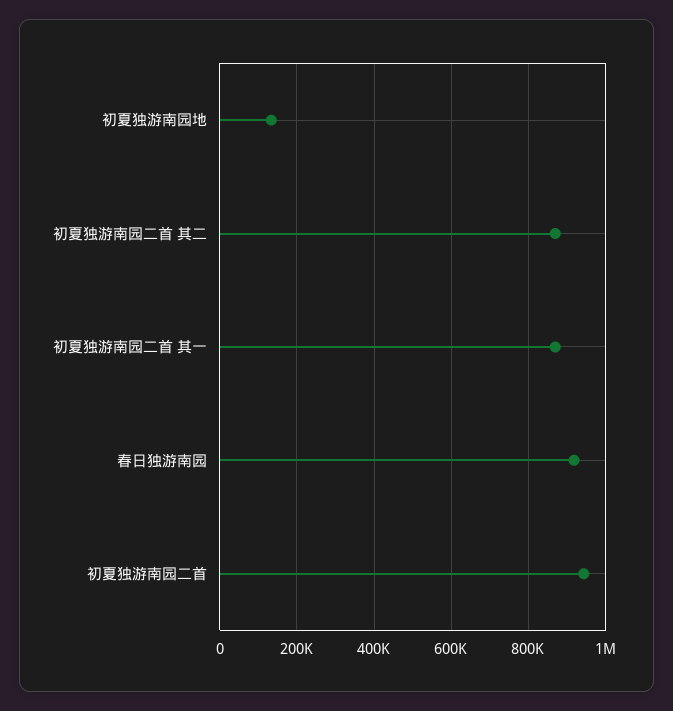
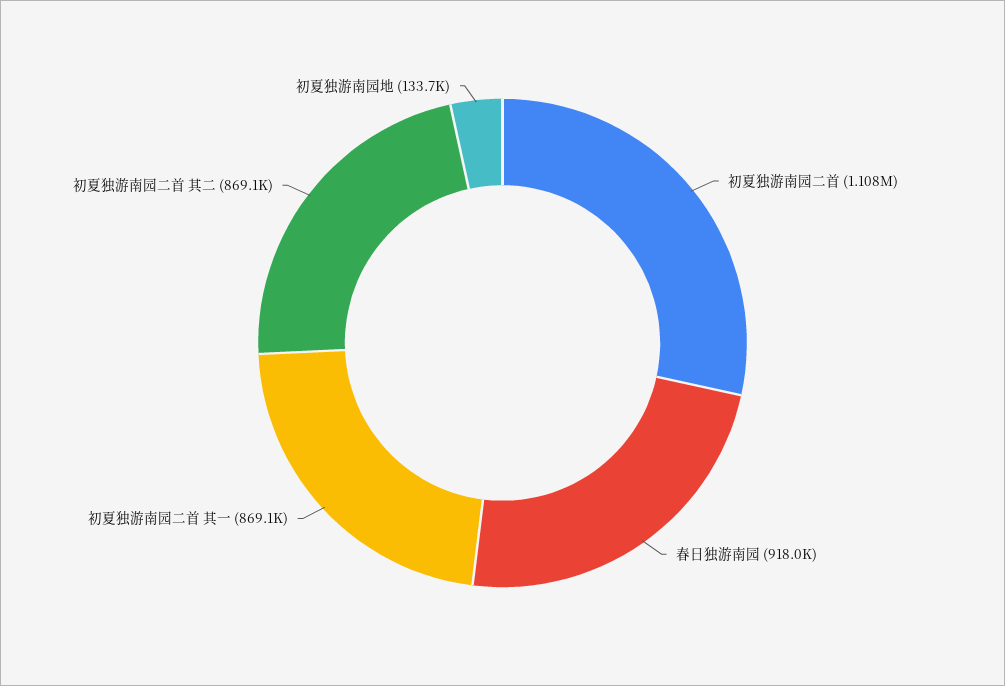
  {
    "初夏独游南园地": 133700,
    "初夏独游南园二首 其二": 869100,
    "初夏独游南园二首 其一": 869100,
    "春日独游南园": 918000,
-   "初夏独游南园二首": 940000
+   "初夏独游南园二首": 1108000
  }

